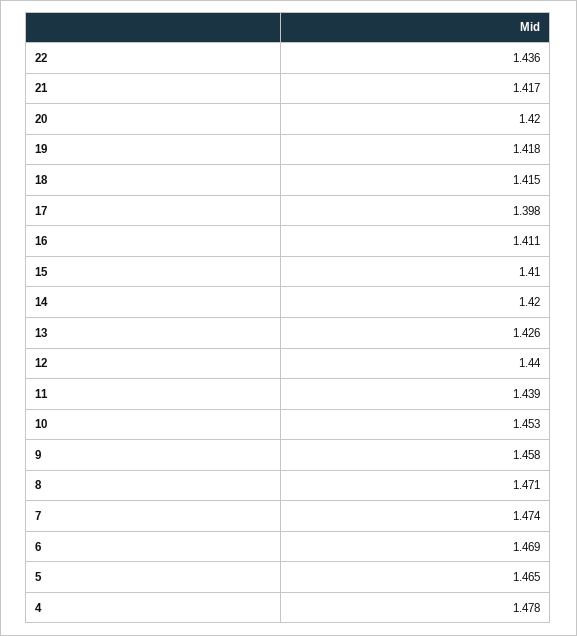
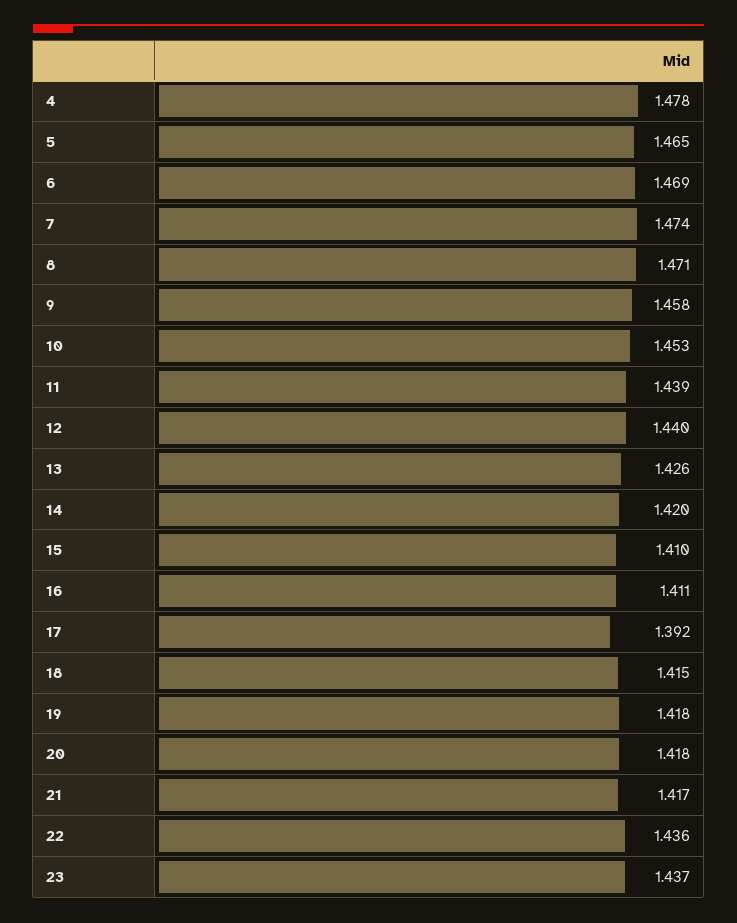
  {
    "22": 1.436,
    "21": 1.417,
-   "20": 1.42,
+   "20": 1.418,
    "19": 1.418,
    "18": 1.415,
-   "17": 1.398,
+   "17": 1.392,
    "16": 1.411,
    "15": 1.41,
    "14": 1.42,
    "13": 1.426,
    "12": 1.44,
    "11": 1.439,
    "10": 1.453,
    "9": 1.458,
    "8": 1.471,
    "7": 1.474,
    "6": 1.469,
    "5": 1.465,
-   "4": 1.478
+   "4": 1.478,
+   "23": 1.437
  }

